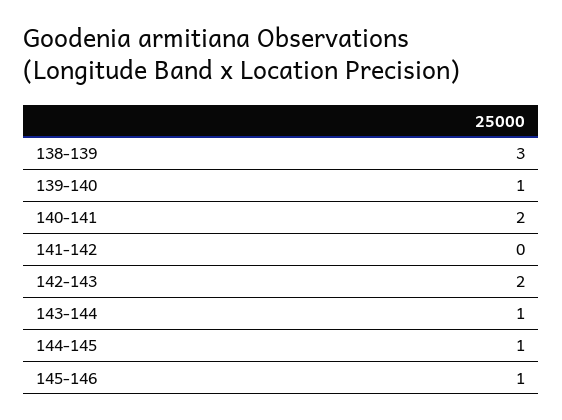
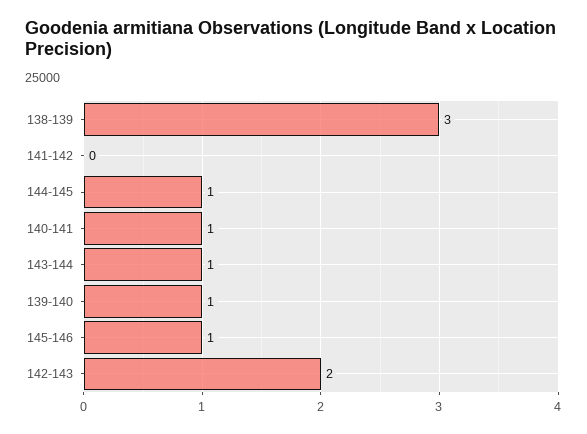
  {
    "138-139": 3,
    "139-140": 1,
-   "140-141": 2,
+   "140-141": 1,
    "141-142": 0,
    "142-143": 2,
    "143-144": 1,
    "144-145": 1,
    "145-146": 1
  }

